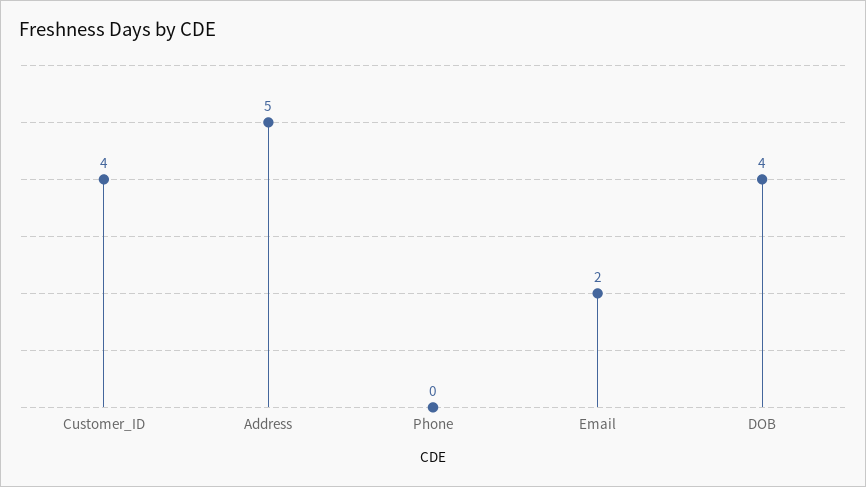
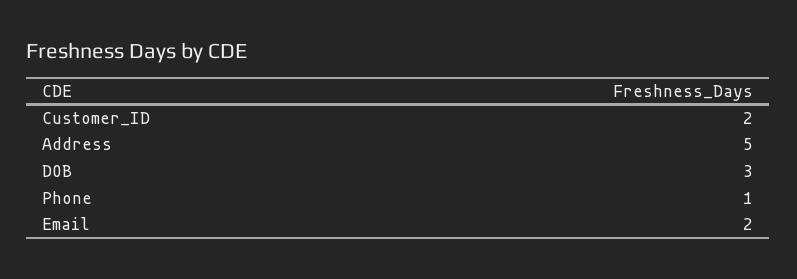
  {
-   "Customer_ID": 4,
+   "Customer_ID": 2,
    "Address": 5,
-   "Phone": 0,
+   "Phone": 1,
    "Email": 2,
-   "DOB": 4
+   "DOB": 3
  }

